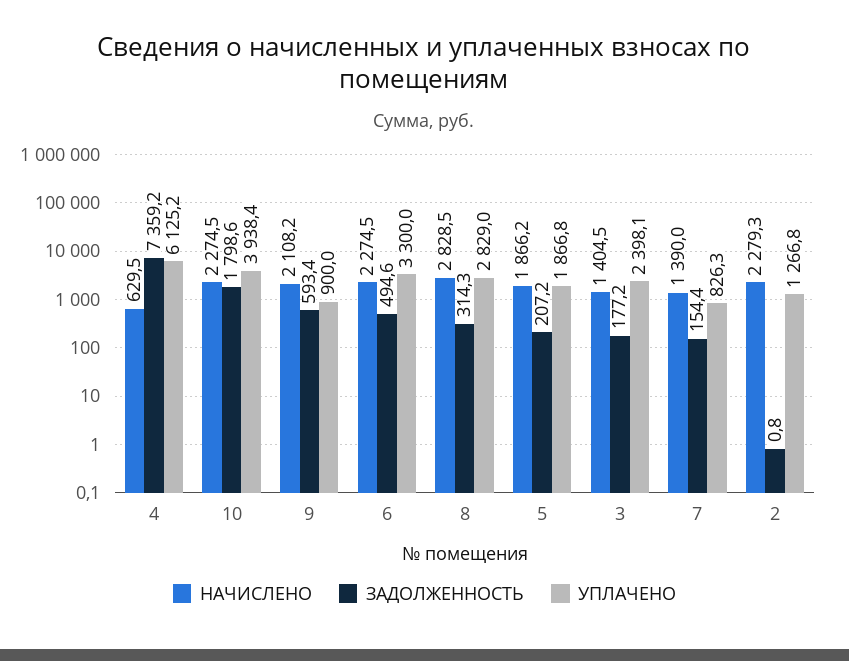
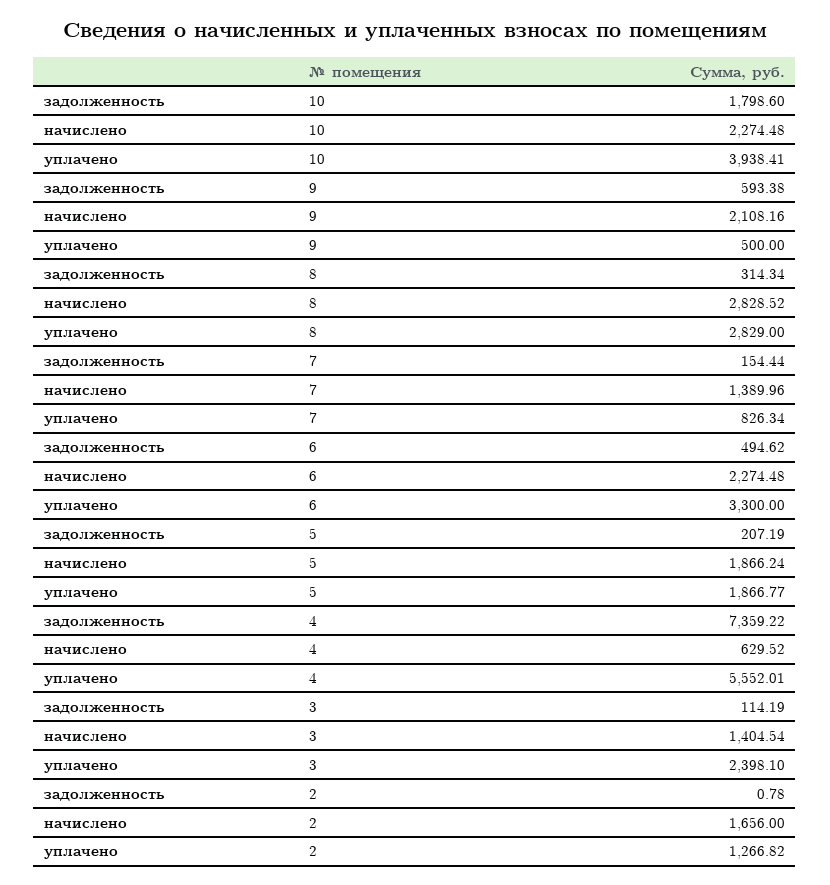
  {
    "НАЧИСЛЕНО": {
      "4": 629.52,
      "10": 2274.48,
      "9": 2108.16,
      "6": 2274.48,
      "8": 2828.52,
      "5": 1866.24,
      "3": 1404.54,
      "7": 1389.96,
-     "2": 2279.3
+     "2": 1656
    },
    "ЗАДОЛЖЕННОСТЬ": {
      "4": 7359.22,
      "10": 1798.6,
      "9": 593.38,
      "6": 494.62,
      "8": 314.34,
      "5": 207.19,
-     "3": 177.2,
+     "3": 114.19,
      "7": 154.44,
      "2": 0.78
    },
    "УПЛАЧЕНО": {
-     "4": 6125.2,
+     "4": 5552.01,
      "10": 3938.41,
-     "9": 900,
+     "9": 500,
      "6": 3300,
      "8": 2829,
      "5": 1866.77,
      "3": 2398.1,
      "7": 826.34,
      "2": 1266.82
    }
  }

